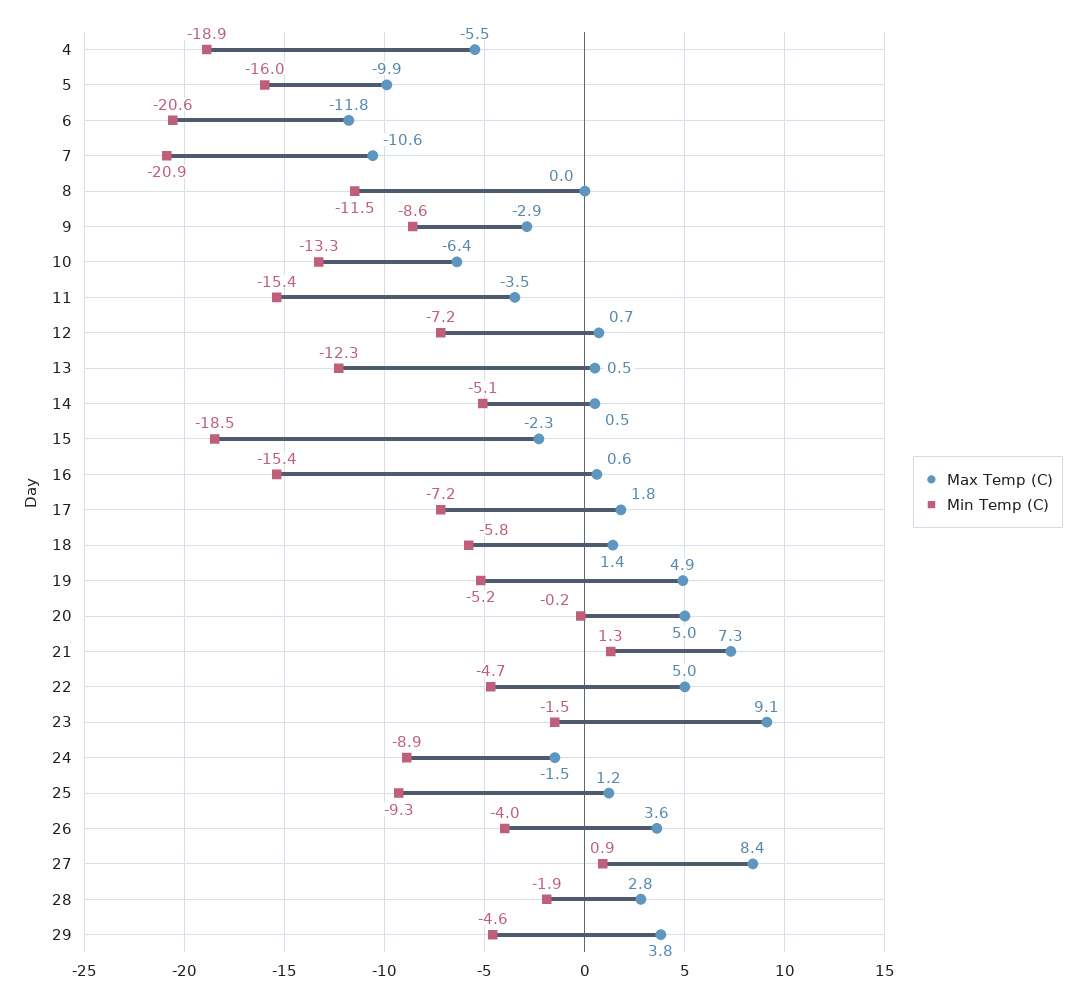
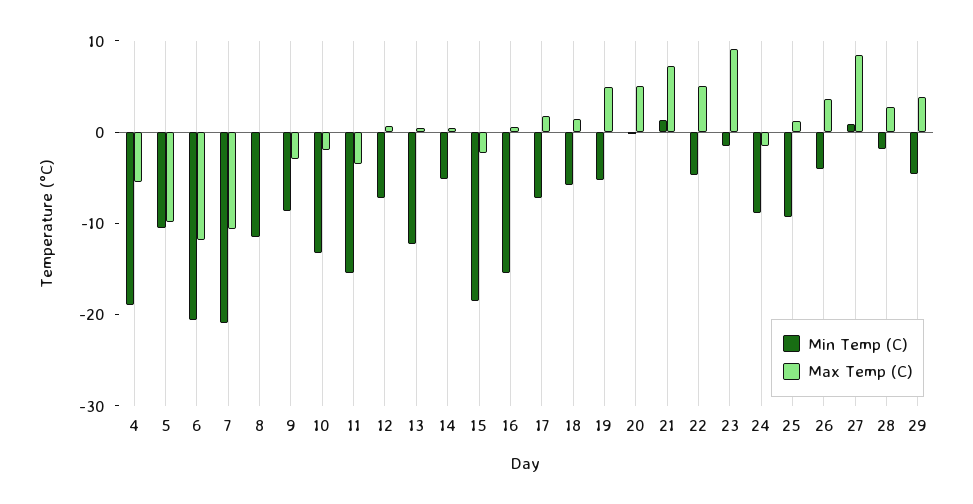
  {
    "Max Temp (C)": {
      "4": -5.5,
      "5": -9.9,
      "6": -11.8,
      "7": -10.6,
      "8": 0,
      "9": -2.9,
-     "10": -6.4,
+     "10": -2,
      "11": -3.5,
      "12": 0.7,
      "13": 0.5,
      "14": 0.5,
      "15": -2.3,
      "16": 0.6,
      "17": 1.8,
      "18": 1.4,
      "19": 4.9,
      "20": 5,
      "21": 7.3,
      "22": 5,
      "23": 9.1,
      "24": -1.5,
      "25": 1.2,
      "26": 3.6,
      "27": 8.4,
      "28": 2.8,
      "29": 3.8
    },
    "Min Temp (C)": {
      "4": -18.9,
-     "5": -16,
+     "5": -10,
      "6": -20.6,
      "7": -20.9,
      "8": -11.5,
      "9": -8.6,
      "10": -13.3,
      "11": -15.4,
      "12": -7.2,
      "13": -12.3,
      "14": -5.1,
      "15": -18.5,
      "16": -15.4,
      "17": -7.2,
      "18": -5.8,
      "19": -5.2,
      "20": -0.2,
      "21": 1.3,
      "22": -4.7,
      "23": -1.5,
      "24": -8.9,
      "25": -9.3,
      "26": -4,
      "27": 0.9,
      "28": -1.9,
      "29": -4.6
    }
  }

